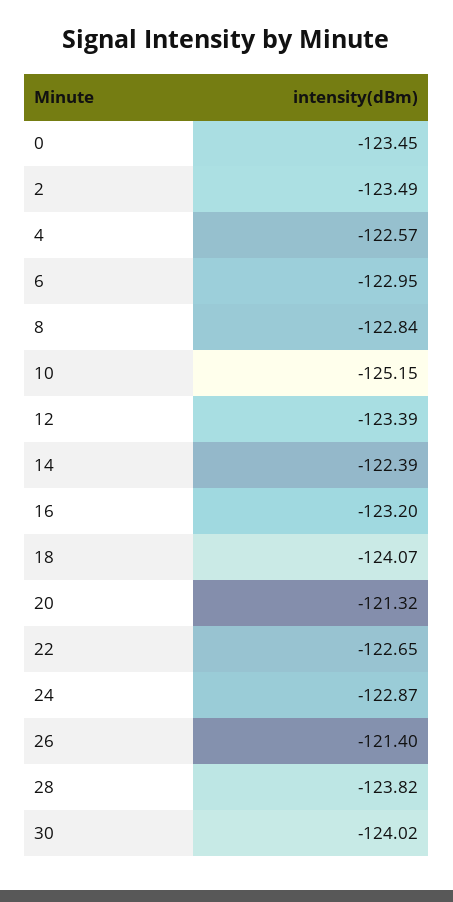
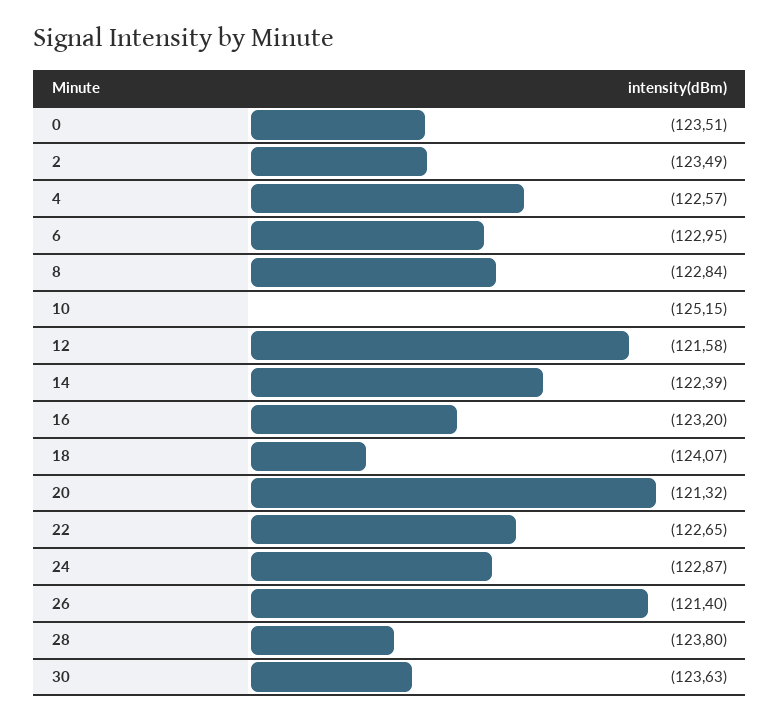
  {
-   "0": -123.45,
+   "0": -123.51,
    "2": -123.49,
    "4": -122.57,
    "6": -122.95,
    "8": -122.84,
    "10": -125.15,
-   "12": -123.39,
+   "12": -121.58,
    "14": -122.39,
    "16": -123.2,
    "18": -124.07,
    "20": -121.32,
    "22": -122.65,
    "24": -122.87,
    "26": -121.4,
-   "28": -123.82,
+   "28": -123.8,
-   "30": -124.02
+   "30": -123.63
  }

